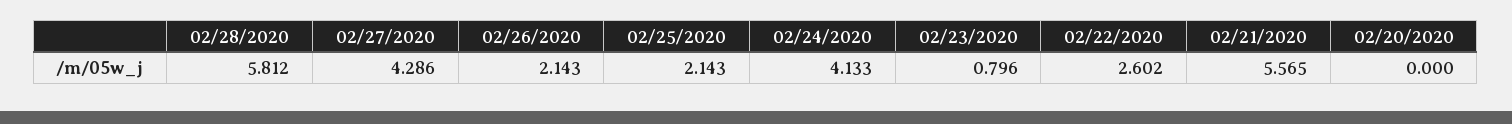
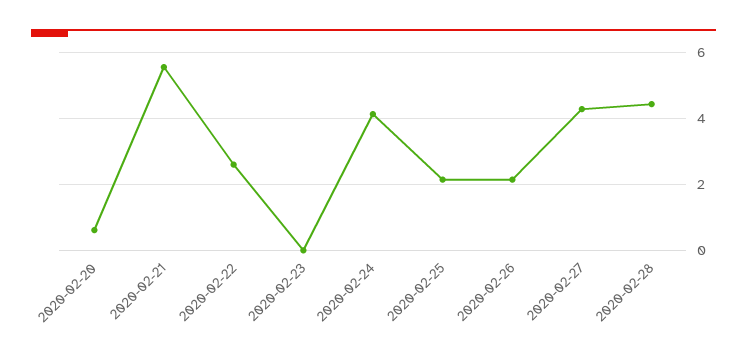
  {
-   "02/28/2020": 5.812,
+   "02/28/2020": 4.4,
    "02/27/2020": 4.286,
    "02/26/2020": 2.143,
    "02/25/2020": 2.143,
    "02/24/2020": 4.133,
-   "02/23/2020": 0.796,
+   "02/23/2020": 0,
    "02/22/2020": 2.602,
    "02/21/2020": 5.565,
-   "02/20/2020": 0
+   "02/20/2020": 0.6
  }

